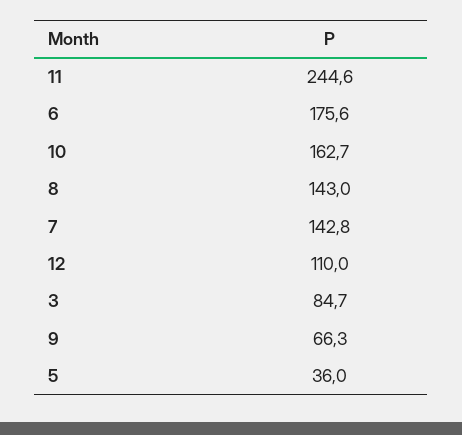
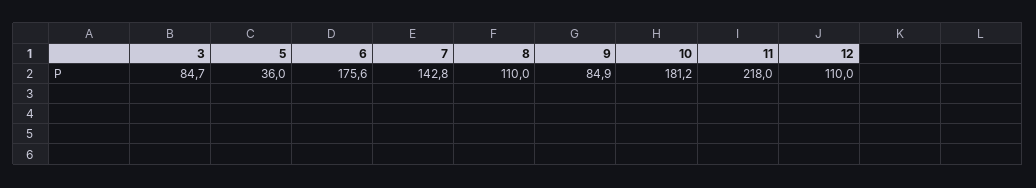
  {
-   "11": 244.6,
+   "11": 218,
    "6": 175.6,
-   "10": 162.7,
+   "10": 181.2,
-   "8": 143,
+   "8": 110,
    "7": 142.8,
    "12": 110,
    "3": 84.7,
-   "9": 66.3,
+   "9": 84.9,
    "5": 36
  }

